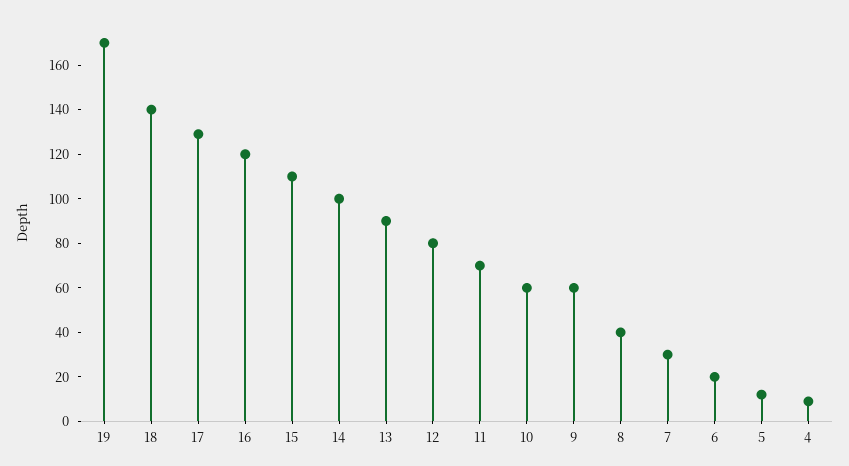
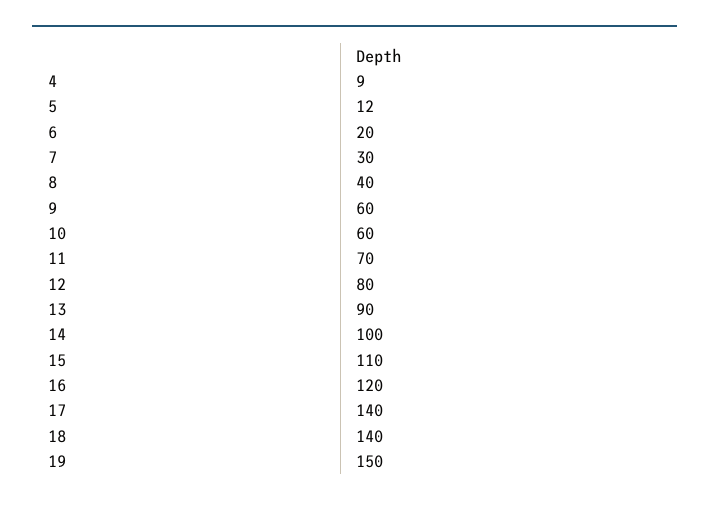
  {
-   "19": 170,
+   "19": 150,
    "18": 140,
-   "17": 130,
+   "17": 140,
    "16": 120,
    "15": 110,
    "14": 100,
    "13": 90,
    "12": 80,
    "11": 70,
    "10": 60,
    "9": 60,
    "8": 40,
    "7": 30,
    "6": 20,
    "5": 12,
    "4": 9
  }

